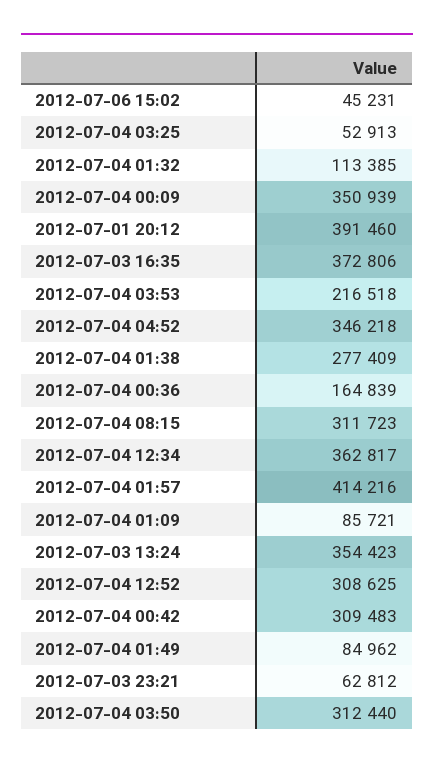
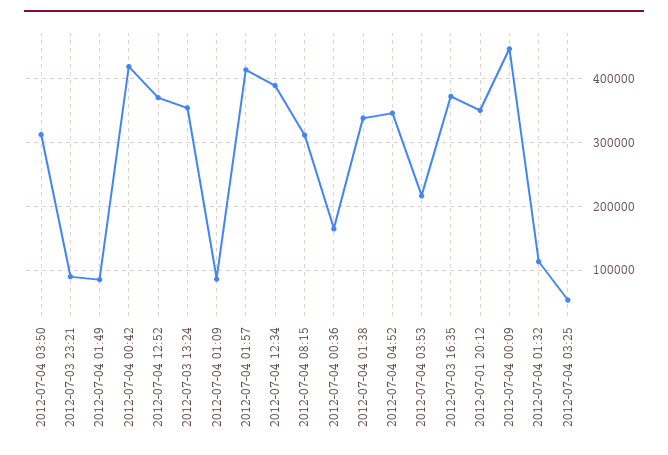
  {
-   "2012-07-06 15:02": 45231,
    "2012-07-04 03:25": 52913,
    "2012-07-04 01:32": 113385,
-   "2012-07-04 00:09": 350939,
+   "2012-07-04 00:09": 450000,
-   "2012-07-01 20:12": 391460,
+   "2012-07-01 20:12": 350000,
    "2012-07-03 16:35": 372806,
    "2012-07-04 03:53": 216518,
    "2012-07-04 04:52": 346218,
-   "2012-07-04 01:38": 277409,
+   "2012-07-04 01:38": 340000,
    "2012-07-04 00:36": 164839,
    "2012-07-04 08:15": 311723,
-   "2012-07-04 12:34": 362817,
+   "2012-07-04 12:34": 390000,
    "2012-07-04 01:57": 414216,
    "2012-07-04 01:09": 85721,
    "2012-07-03 13:24": 354423,
-   "2012-07-04 12:52": 308625,
+   "2012-07-04 12:52": 370000,
-   "2012-07-04 00:42": 309483,
+   "2012-07-04 00:42": 420000,
    "2012-07-04 01:49": 84962,
-   "2012-07-03 23:21": 62812,
+   "2012-07-03 23:21": 90000,
    "2012-07-04 03:50": 312440
  }

